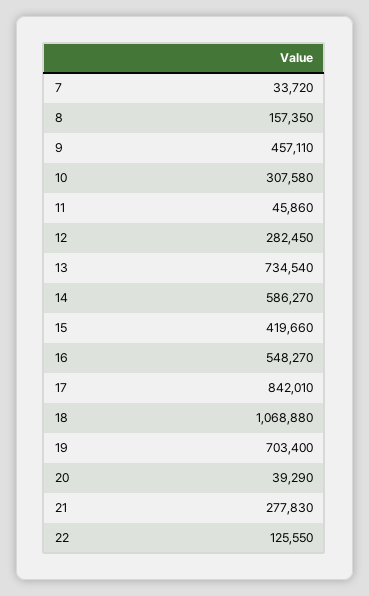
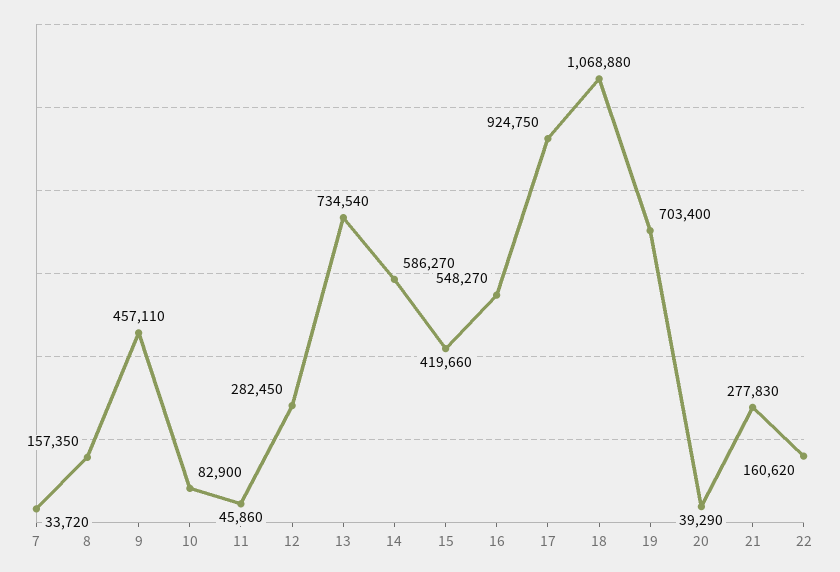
  {
    "7": 33720,
    "8": 157350,
    "9": 457110,
-   "10": 307580,
+   "10": 82900,
    "11": 45860,
    "12": 282450,
    "13": 734540,
    "14": 586270,
    "15": 419660,
    "16": 548270,
-   "17": 842010,
+   "17": 924750,
    "18": 1068880,
    "19": 703400,
    "20": 39290,
    "21": 277830,
-   "22": 125550
+   "22": 160620
  }

